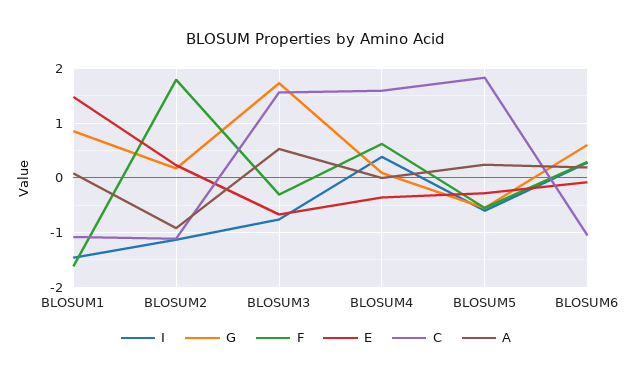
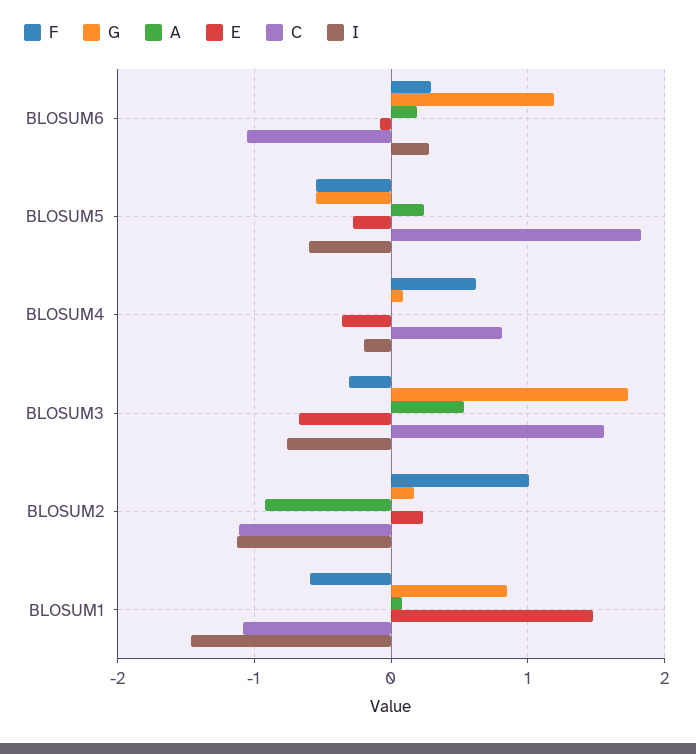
  {
    "I": {
      "BLOSUM1": -1.5,
      "BLOSUM2": -1.1,
      "BLOSUM3": -0.8,
-     "BLOSUM4": 0.4,
+     "BLOSUM4": -0.2,
      "BLOSUM5": -0.6,
      "BLOSUM6": 0.3
    },
    "G": {
      "BLOSUM1": 0.9,
      "BLOSUM2": 0.2,
      "BLOSUM3": 1.7,
      "BLOSUM4": 0.1,
      "BLOSUM5": -0.6,
-     "BLOSUM6": 0.6
+     "BLOSUM6": 1.2
    },
    "F": {
-     "BLOSUM1": -1.6,
+     "BLOSUM1": -0.6,
-     "BLOSUM2": 1.8,
+     "BLOSUM2": 1,
      "BLOSUM3": -0.3,
      "BLOSUM4": 0.6,
      "BLOSUM5": -0.6,
      "BLOSUM6": 0.3
    },
    "E": {
      "BLOSUM1": 1.5,
      "BLOSUM2": 0.2,
      "BLOSUM3": -0.7,
      "BLOSUM4": -0.4,
      "BLOSUM5": -0.3,
      "BLOSUM6": -0.1
    },
    "C": {
      "BLOSUM1": -1.1,
      "BLOSUM2": -1.1,
      "BLOSUM3": 1.6,
-     "BLOSUM4": 1.6,
+     "BLOSUM4": 0.8,
      "BLOSUM5": 1.8,
      "BLOSUM6": -1.1
    },
    "A": {
      "BLOSUM1": 0.1,
      "BLOSUM2": -0.9,
      "BLOSUM3": 0.5,
      "BLOSUM4": 0,
      "BLOSUM5": 0.2,
      "BLOSUM6": 0.2
    }
  }

